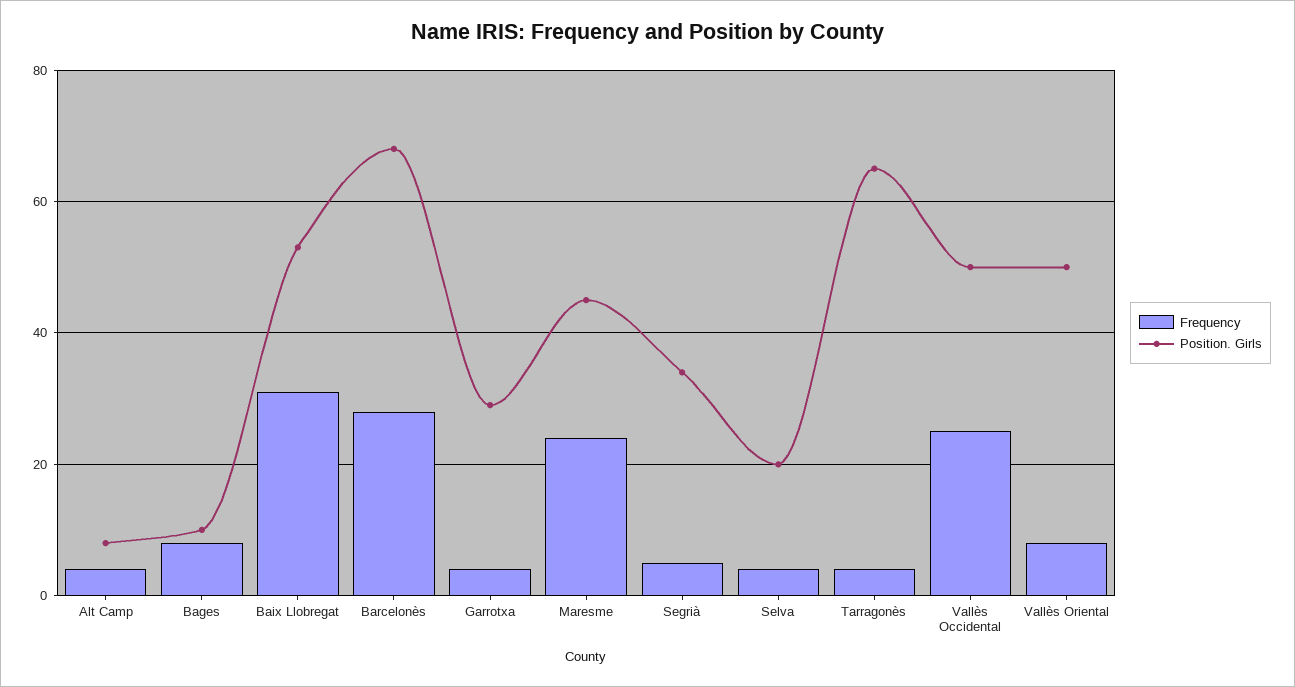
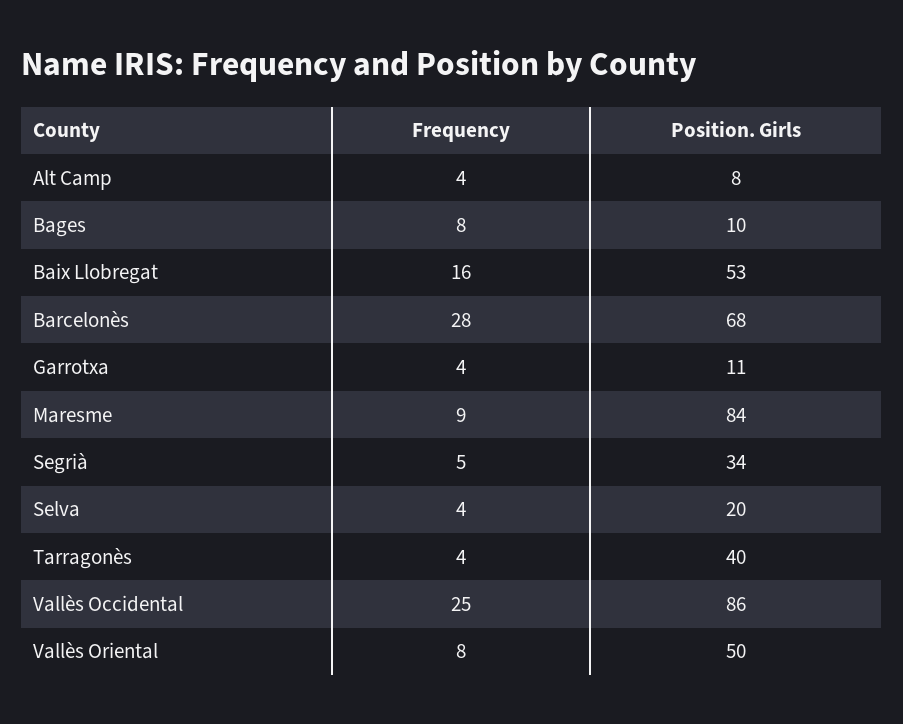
  {
    "Frequency": {
      "Alt Camp": 4,
      "Bages": 8,
-     "Baix Llobregat": 30,
+     "Baix Llobregat": 16,
      "Barcelonès": 28,
      "Garrotxa": 4,
-     "Maresme": 25,
+     "Maresme": 9,
      "Segrià": 5,
      "Selva": 4,
      "Tarragonès": 4,
      "Vallès Occidental": 25,
      "Vallès Oriental": 8
    },
    "Position. Girls": {
      "Alt Camp": 8,
      "Bages": 10,
      "Baix Llobregat": 53,
      "Barcelonès": 68,
-     "Garrotxa": 30,
+     "Garrotxa": 11,
-     "Maresme": 45,
+     "Maresme": 84,
      "Segrià": 34,
      "Selva": 20,
-     "Tarragonès": 65,
+     "Tarragonès": 40,
-     "Vallès Occidental": 50,
+     "Vallès Occidental": 86,
      "Vallès Oriental": 50
    }
  }

